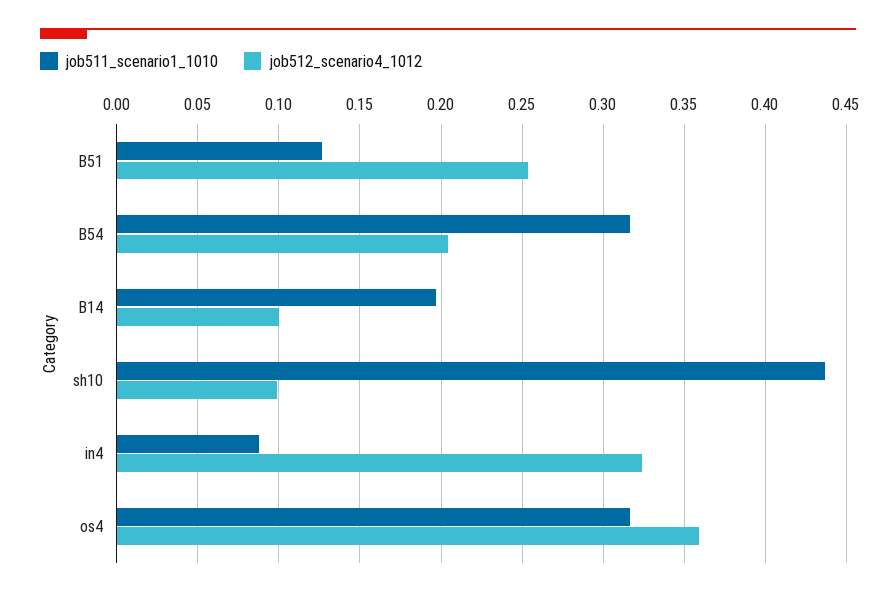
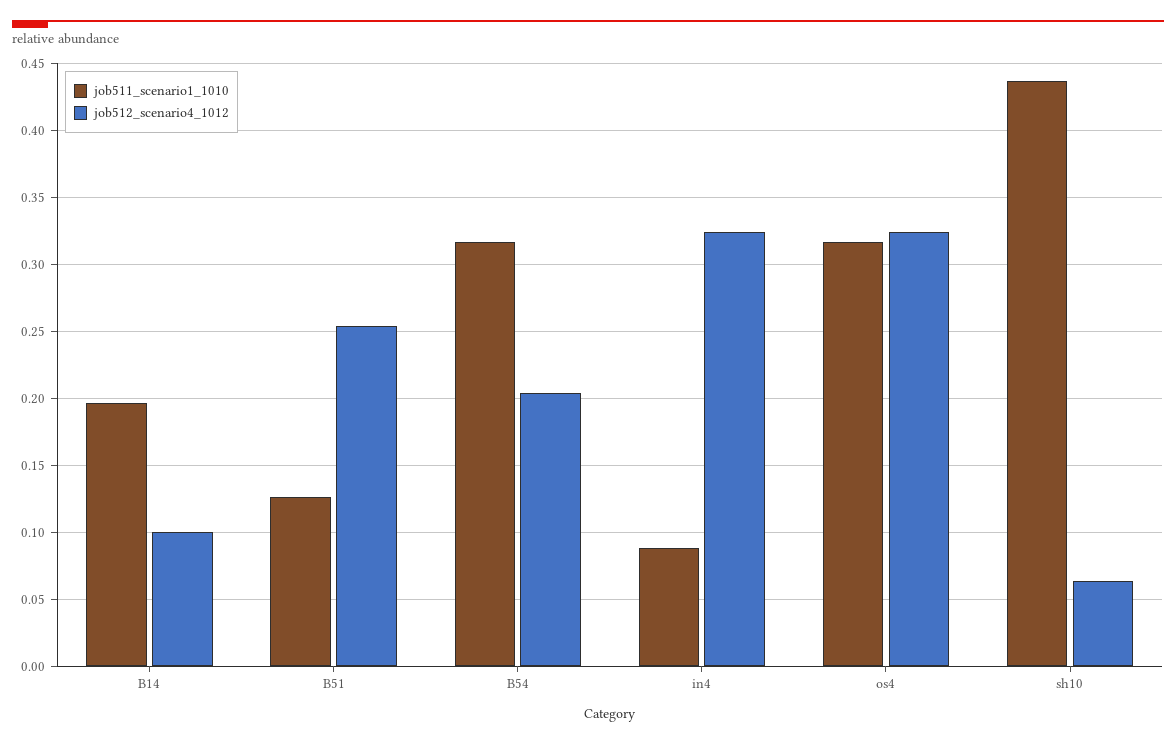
  {
    "job511_scenario1_1010": {
      "B51": 0.125,
      "B54": 0.315,
      "B14": 0.195,
      "sh10": 0.435,
      "in4": 0.09,
      "os4": 0.315
    },
    "job512_scenario4_1012": {
      "B51": 0.255,
      "B54": 0.205,
      "B14": 0.1,
-     "sh10": 0.1,
+     "sh10": 0.065,
      "in4": 0.325,
-     "os4": 0.36
+     "os4": 0.325
    }
  }

